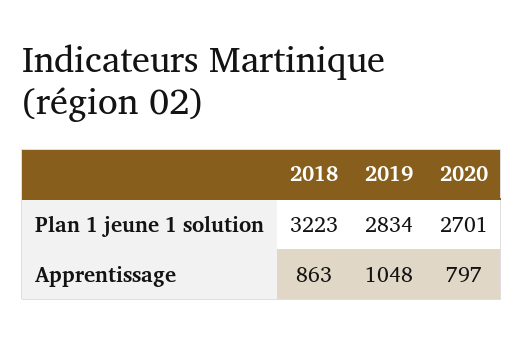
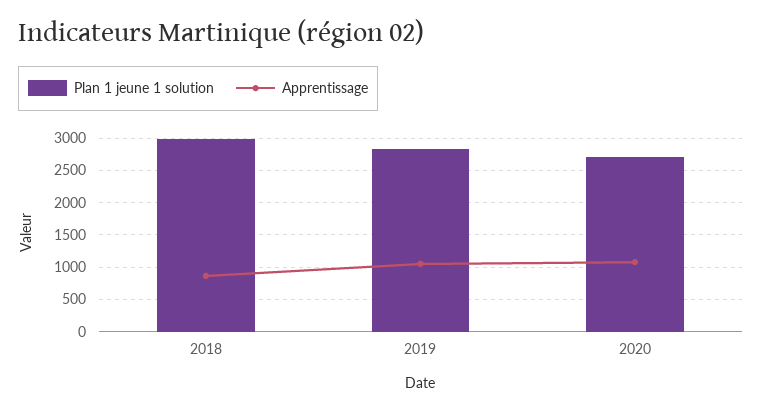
  {
    "Plan 1 jeune 1 solution": {
-     "2018": 3223,
+     "2018": 3000,
      "2019": 2834,
      "2020": 2701
    },
    "Apprentissage": {
      "2018": 863,
      "2019": 1048,
-     "2020": 797
+     "2020": 1100
    }
  }

